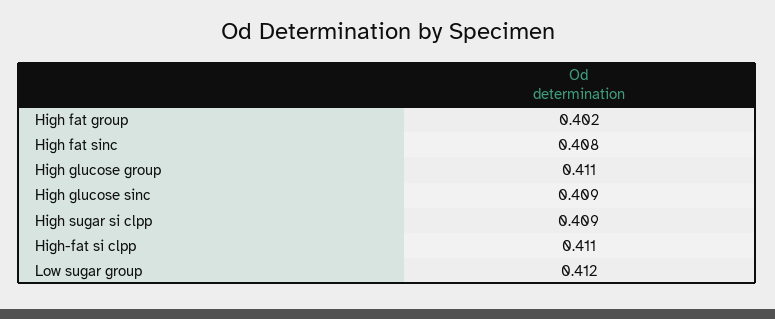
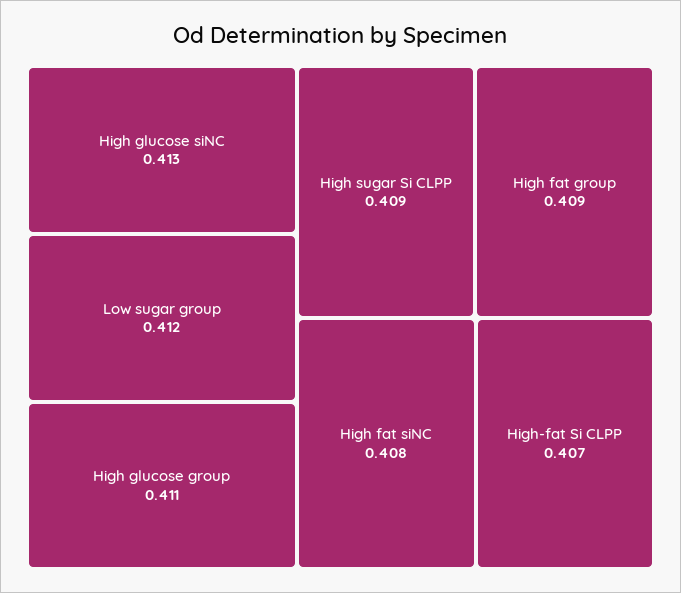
  {
-   "High fat group": 0.402,
+   "High fat group": 0.409,
    "High fat sinc": 0.408,
    "High glucose group": 0.411,
-   "High glucose sinc": 0.409,
+   "High glucose sinc": 0.413,
    "High sugar si clpp": 0.409,
-   "High-fat si clpp": 0.411,
+   "High-fat si clpp": 0.407,
    "Low sugar group": 0.412
  }

